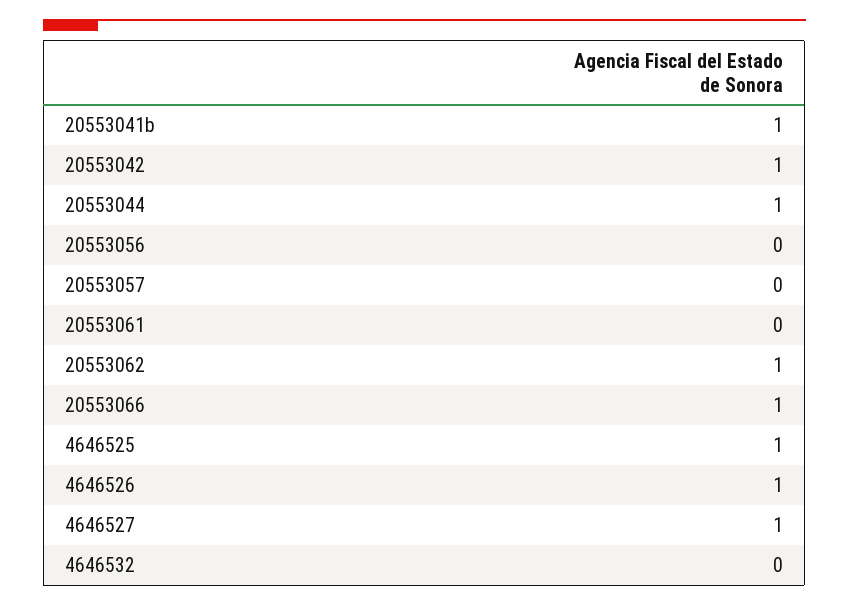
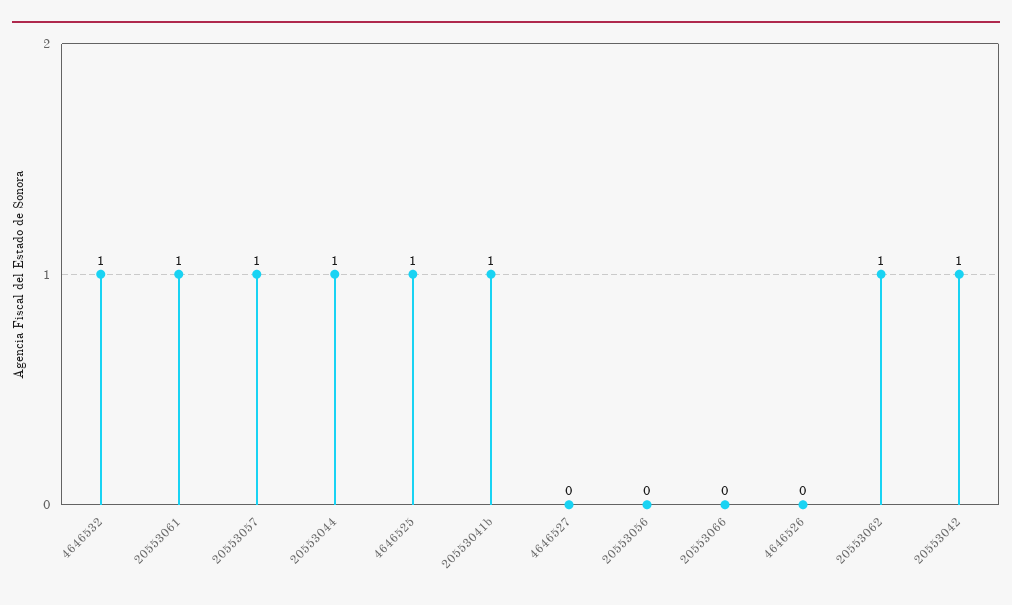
  {
    "20553041b": 1,
    "20553042": 1,
    "20553044": 1,
    "20553056": 0,
-   "20553057": 0,
+   "20553057": 1,
-   "20553061": 0,
+   "20553061": 1,
    "20553062": 1,
-   "20553066": 1,
+   "20553066": 0,
    "4646525": 1,
-   "4646526": 1,
+   "4646526": 0,
-   "4646527": 1,
+   "4646527": 0,
-   "4646532": 0
+   "4646532": 1
  }

